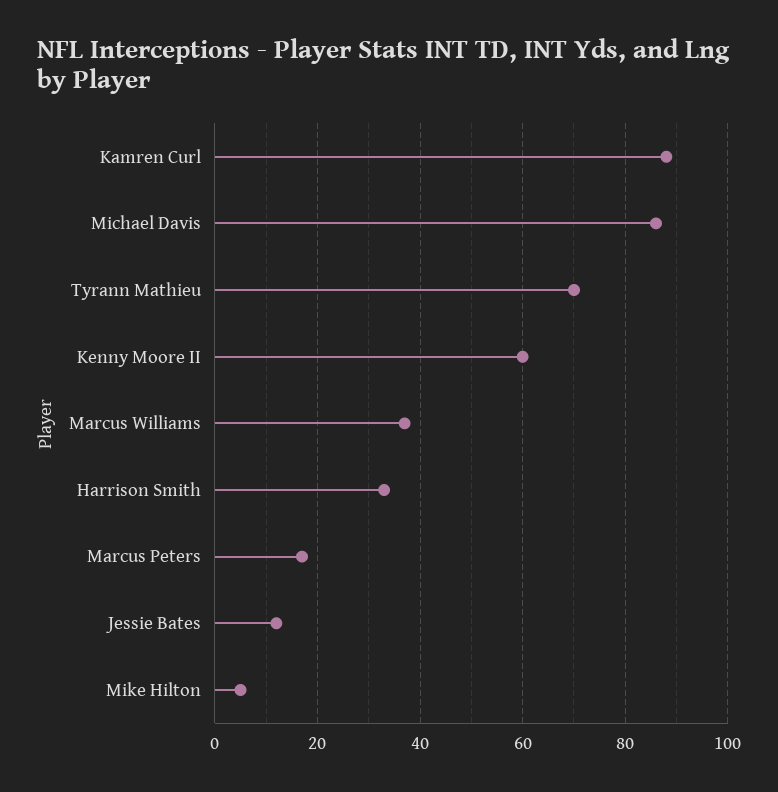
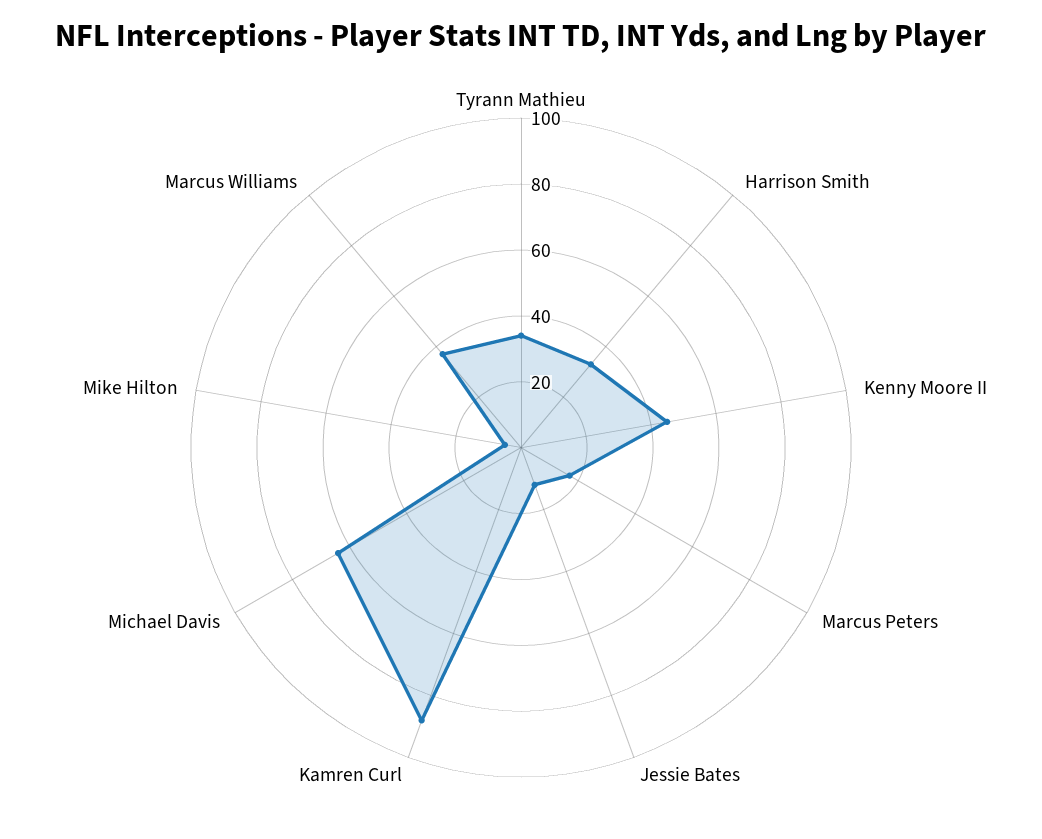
  {
    "Kamren Curl": 90,
-   "Michael Davis": 85,
+   "Michael Davis": 65,
-   "Tyrann Mathieu": 70,
+   "Tyrann Mathieu": 35,
-   "Kenny Moore II": 60,
+   "Kenny Moore II": 45,
    "Marcus Williams": 35,
    "Harrison Smith": 35,
    "Marcus Peters": 15,
    "Jessie Bates": 10,
    "Mike Hilton": 5
  }

